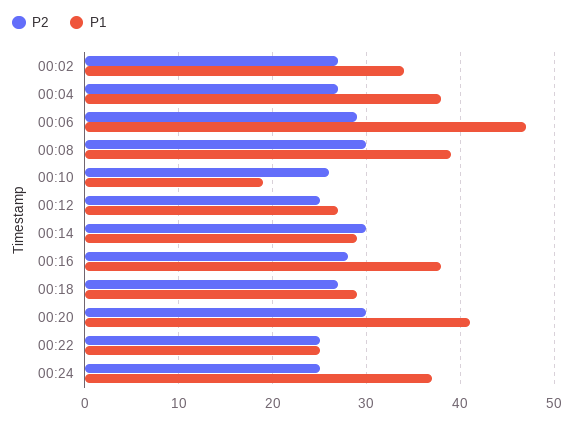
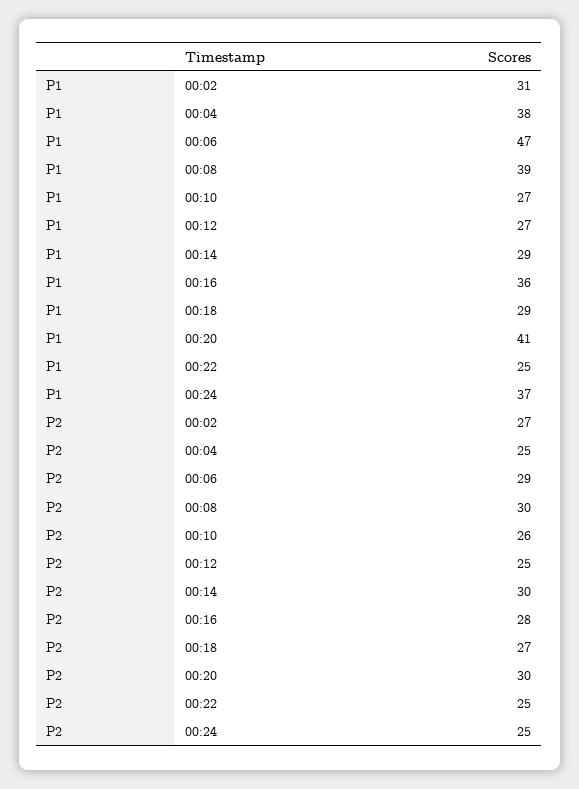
  {
    "P2": {
      "00:02": 27,
-     "00:04": 27,
+     "00:04": 25,
      "00:06": 29,
      "00:08": 30,
      "00:10": 26,
      "00:12": 25,
      "00:14": 30,
      "00:16": 28,
      "00:18": 27,
      "00:20": 30,
      "00:22": 25,
      "00:24": 25
    },
    "P1": {
-     "00:02": 34,
+     "00:02": 31,
      "00:04": 38,
      "00:06": 47,
      "00:08": 39,
-     "00:10": 19,
+     "00:10": 27,
      "00:12": 27,
      "00:14": 29,
-     "00:16": 38,
+     "00:16": 36,
      "00:18": 29,
      "00:20": 41,
      "00:22": 25,
      "00:24": 37
    }
  }

